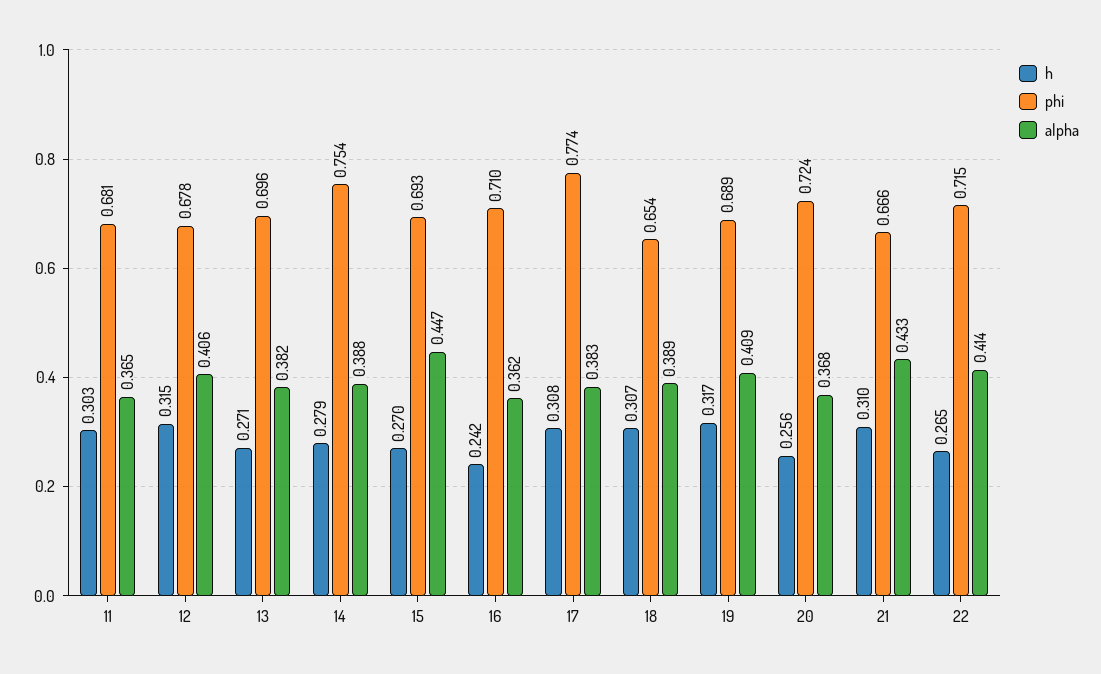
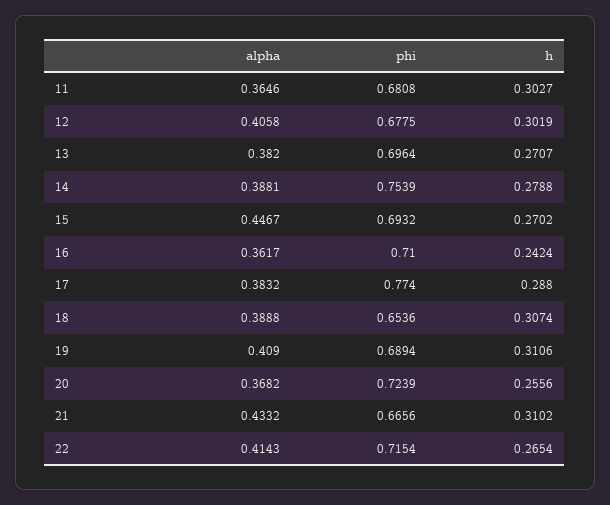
  {
    "h": {
      "11": 0.3027,
-     "12": 0.315,
+     "12": 0.3019,
      "13": 0.2707,
      "14": 0.2788,
      "15": 0.2702,
      "16": 0.2424,
-     "17": 0.308,
+     "17": 0.288,
      "18": 0.3074,
-     "19": 0.317,
+     "19": 0.3106,
      "20": 0.2556,
      "21": 0.3102,
      "22": 0.2654
    },
    "phi": {
      "11": 0.6808,
      "12": 0.6775,
      "13": 0.6964,
      "14": 0.7539,
      "15": 0.6932,
      "16": 0.71,
      "17": 0.774,
      "18": 0.6536,
      "19": 0.6894,
      "20": 0.7239,
      "21": 0.6656,
      "22": 0.7154
    },
    "alpha": {
      "11": 0.3646,
      "12": 0.4058,
      "13": 0.382,
      "14": 0.3881,
      "15": 0.4467,
      "16": 0.3617,
      "17": 0.3832,
      "18": 0.3888,
      "19": 0.409,
      "20": 0.3682,
      "21": 0.4332,
      "22": 0.4143
    }
  }

